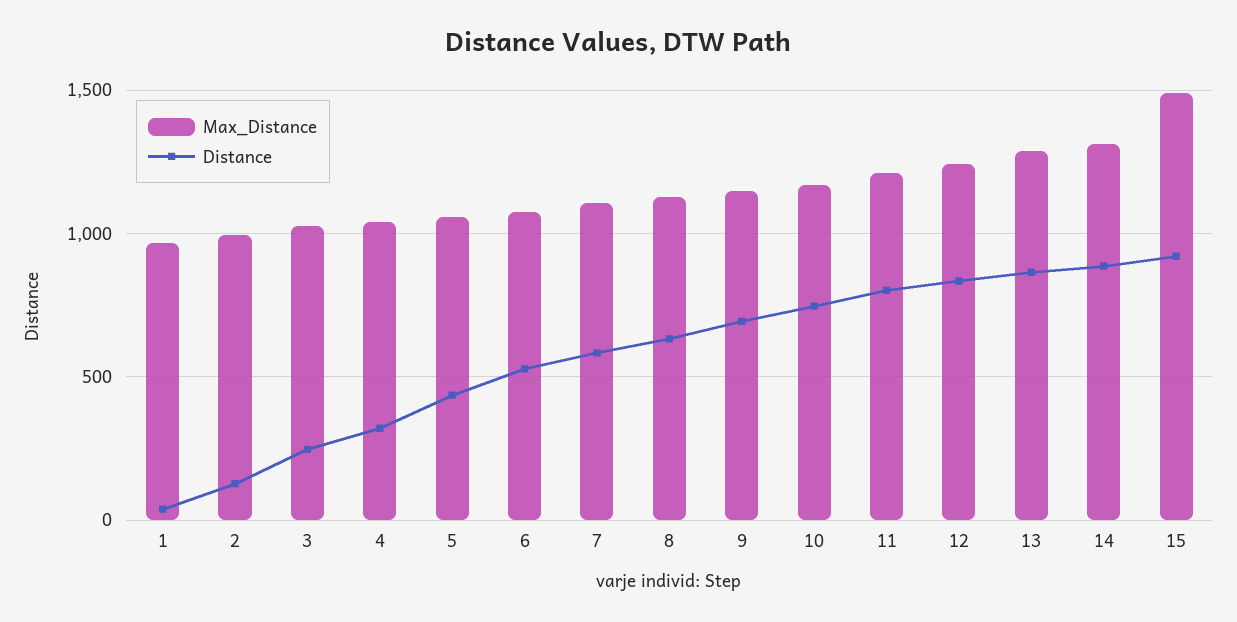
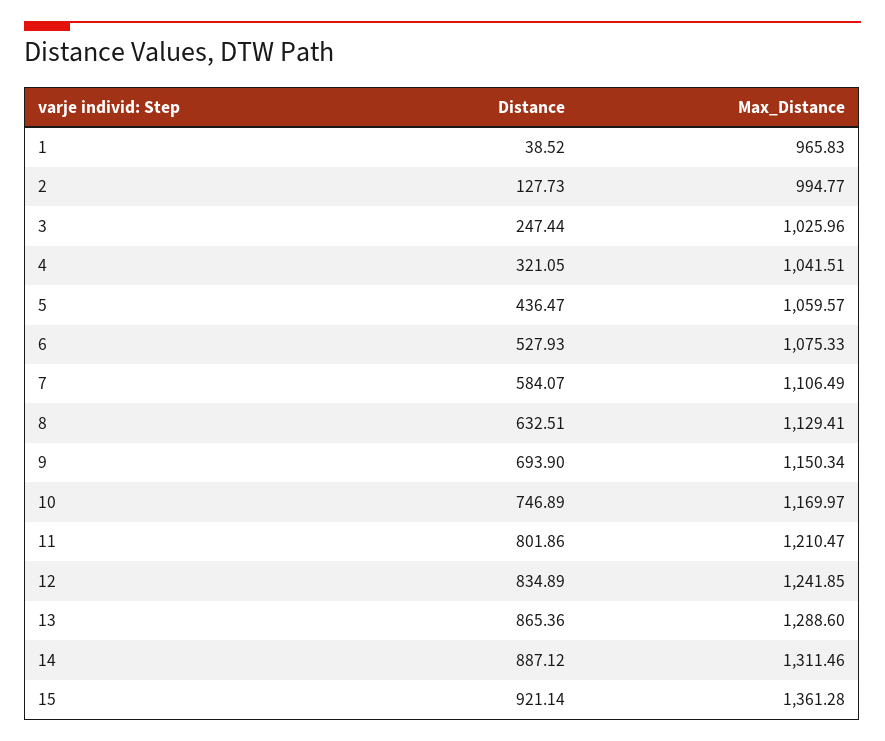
  {
    "Max_Distance": {
      "1": 965.83,
      "2": 994.77,
      "3": 1025.96,
      "4": 1041.51,
      "5": 1059.57,
      "6": 1075.33,
      "7": 1106.49,
      "8": 1129.41,
      "9": 1150.34,
      "10": 1169.97,
      "11": 1210.47,
      "12": 1241.85,
      "13": 1288.6,
      "14": 1311.46,
-     "15": 1500
+     "15": 1361.28
    },
    "Distance": {
      "1": 38.52,
      "2": 127.73,
      "3": 247.44,
      "4": 321.05,
      "5": 436.47,
      "6": 527.93,
      "7": 584.07,
      "8": 632.51,
      "9": 693.9,
      "10": 746.89,
      "11": 801.86,
      "12": 834.89,
      "13": 865.36,
      "14": 887.12,
      "15": 921.14
    }
  }

